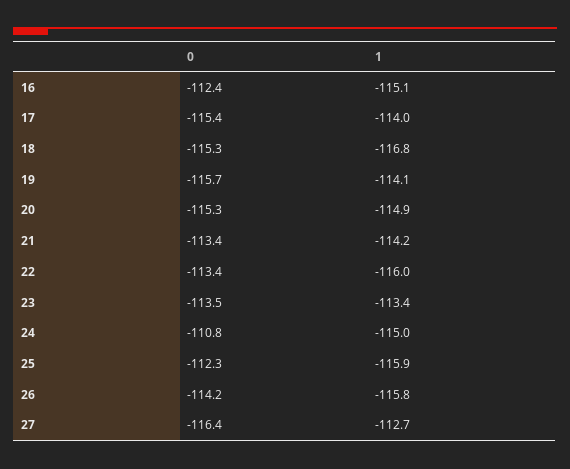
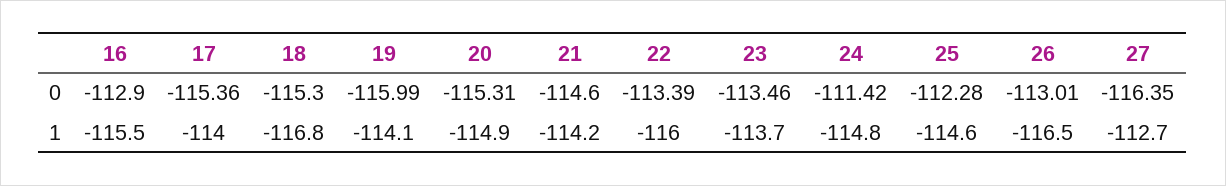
  {
    "0": {
-     "16": -112.4,
+     "16": -112.9,
      "17": -115.36,
      "18": -115.3,
-     "19": -115.7,
+     "19": -115.99,
      "20": -115.31,
-     "21": -113.4,
+     "21": -114.6,
      "22": -113.39,
      "23": -113.46,
-     "24": -110.8,
+     "24": -111.42,
      "25": -112.28,
-     "26": -114.2,
+     "26": -113.01,
      "27": -116.35
    },
    "1": {
-     "16": -115.1,
+     "16": -115.5,
      "17": -114,
      "18": -116.8,
      "19": -114.1,
      "20": -114.9,
      "21": -114.2,
      "22": -116,
-     "23": -113.4,
+     "23": -113.7,
-     "24": -115,
+     "24": -114.8,
-     "25": -115.9,
+     "25": -114.6,
-     "26": -115.8,
+     "26": -116.5,
      "27": -112.7
    }
  }

